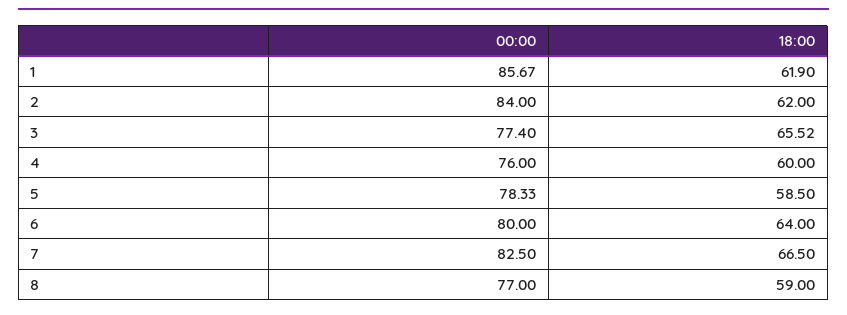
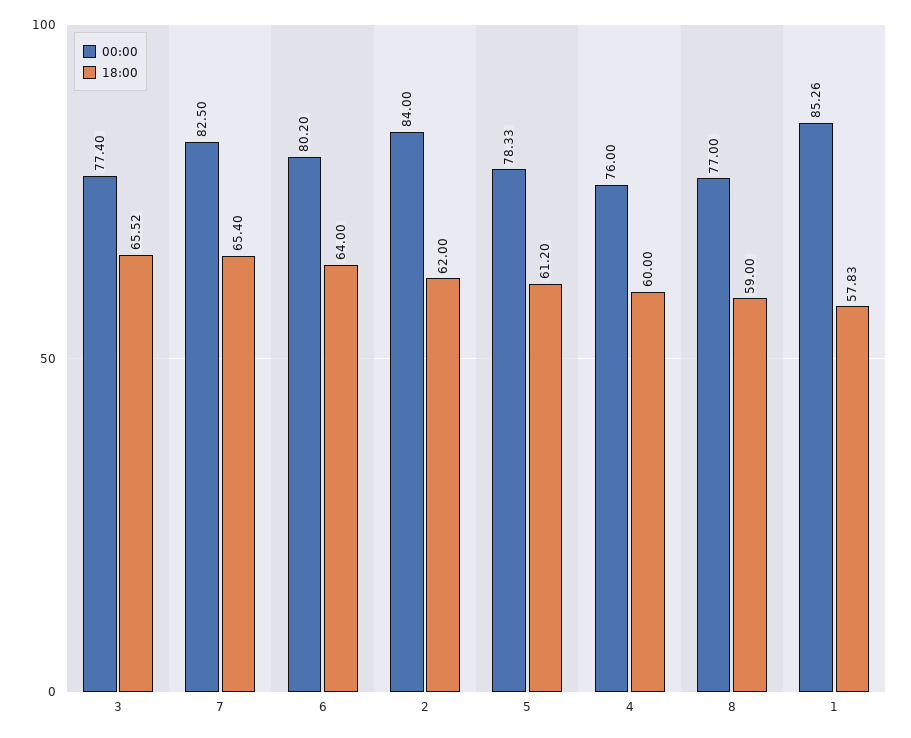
  {
    "00:00": {
-     "1": 85.67,
+     "1": 85.26,
      "2": 84,
      "3": 77.4,
      "4": 76,
      "5": 78.33,
-     "6": 80,
+     "6": 80.2,
      "7": 82.5,
      "8": 77
    },
    "18:00": {
-     "1": 61.9,
+     "1": 57.83,
      "2": 62,
      "3": 65.52,
      "4": 60,
-     "5": 58.5,
+     "5": 61.2,
      "6": 64,
-     "7": 66.5,
+     "7": 65.4,
      "8": 59
    }
  }

